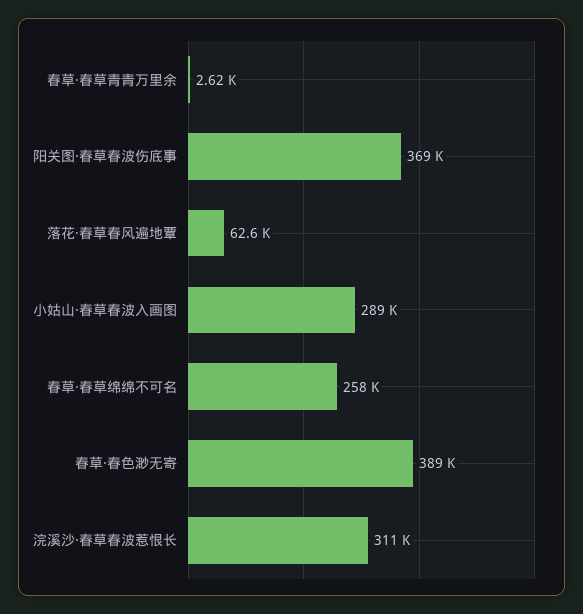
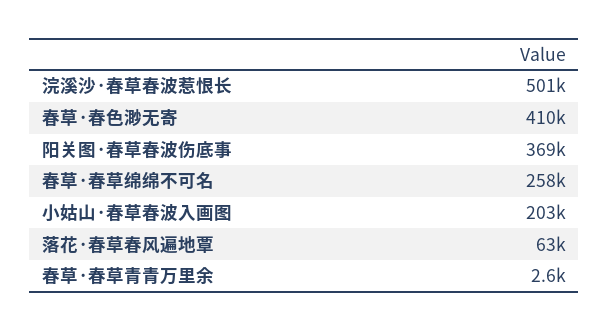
  {
    "春草·春草青青万里余": 2620,
    "阳关图·春草春波伤底事": 369000,
    "落花·春草春风遍地覃": 62600,
-   "小姑山·春草春波入画图": 289000,
+   "小姑山·春草春波入画图": 203000,
    "春草·春草绵绵不可名": 258000,
-   "春草·春色渺无寄": 389000,
+   "春草·春色渺无寄": 410000,
-   "浣溪沙·春草春波惹恨长": 311000
+   "浣溪沙·春草春波惹恨长": 501000
  }

